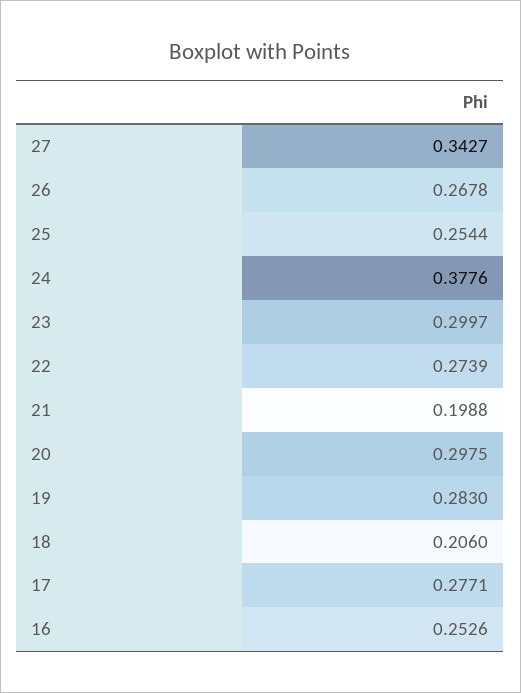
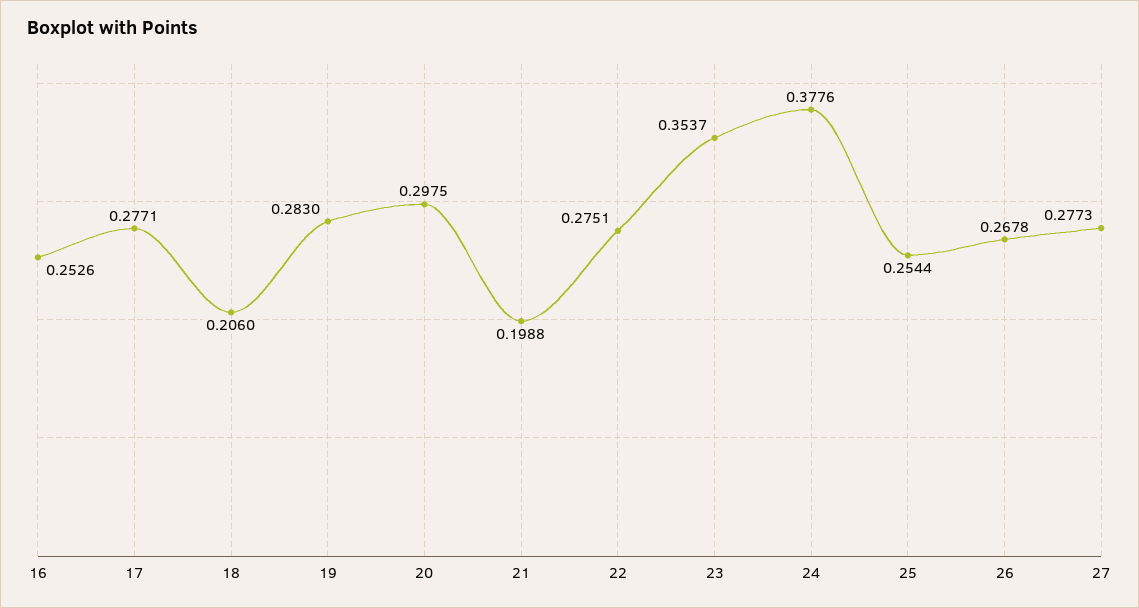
  {
-   "27": 0.3427,
+   "27": 0.2773,
    "26": 0.2678,
    "25": 0.2544,
    "24": 0.3776,
-   "23": 0.2997,
+   "23": 0.3537,
-   "22": 0.2739,
+   "22": 0.2751,
    "21": 0.1988,
    "20": 0.2975,
    "19": 0.283,
    "18": 0.206,
    "17": 0.2771,
    "16": 0.2526
  }

